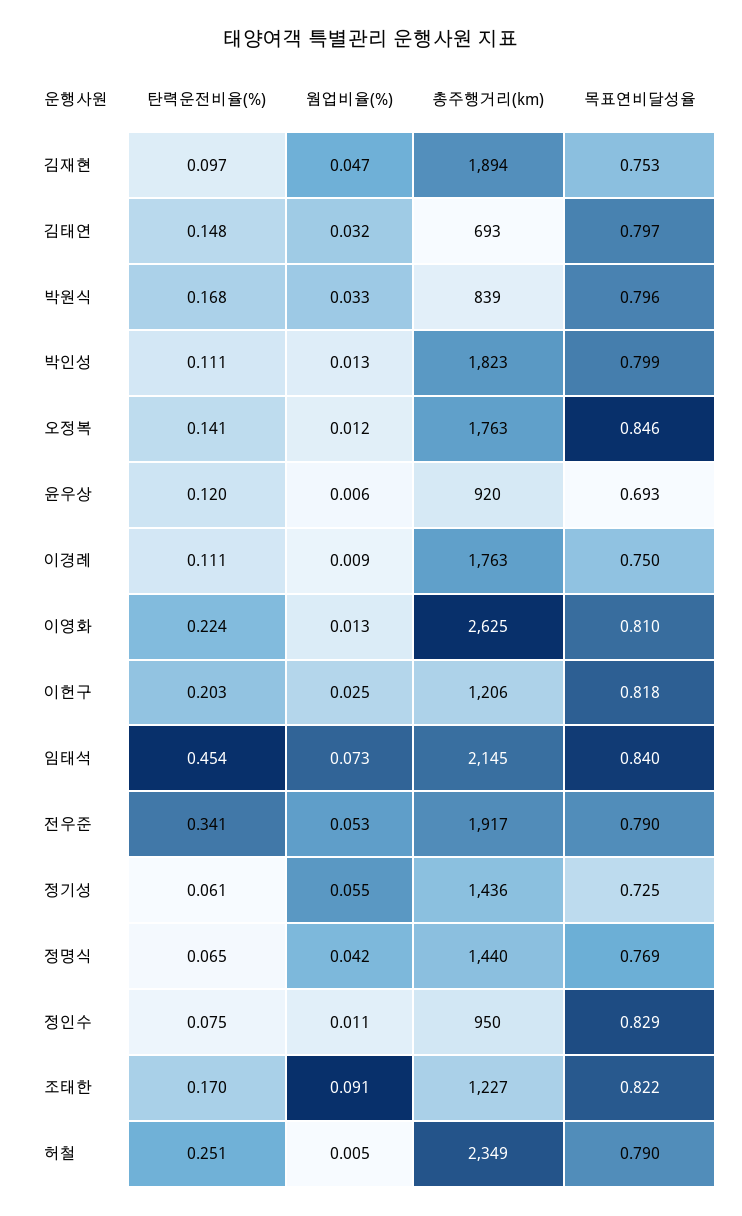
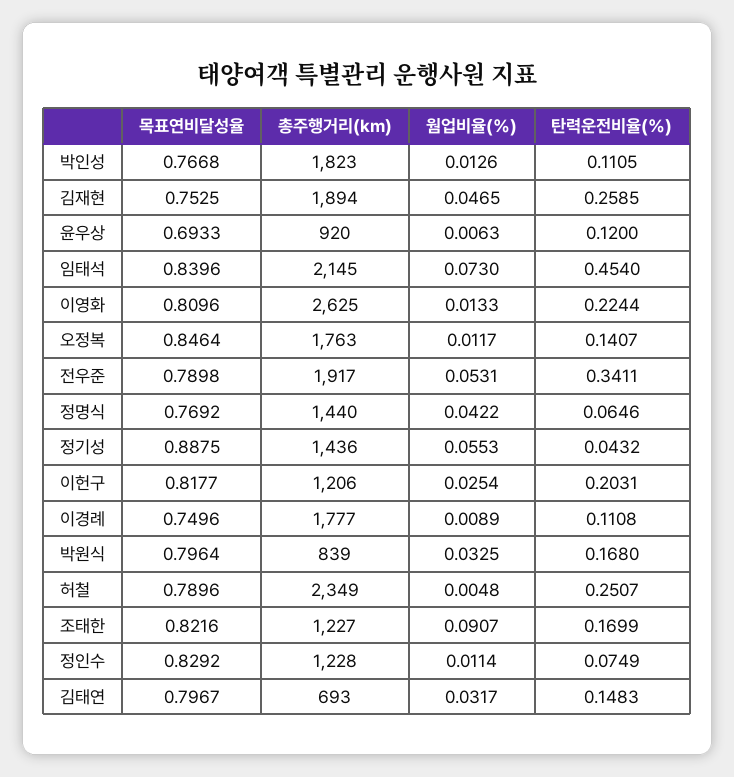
  {
    "탄력운전비율(%)": {
-     "김재현": 0.097,
+     "김재현": 0.2585,
      "김태연": 0.1483,
      "박원식": 0.168,
      "박인성": 0.1105,
      "오정복": 0.1407,
      "윤우상": 0.12,
      "이경례": 0.1108,
      "이영화": 0.2244,
      "이헌구": 0.2031,
      "임태석": 0.454,
      "전우준": 0.3411,
-     "정기성": 0.061,
+     "정기성": 0.0432,
      "정명식": 0.0646,
      "정인수": 0.0749,
      "조태한": 0.1699,
      "허철": 0.2507
    },
    "웜업비율(%)": {
      "김재현": 0.0465,
      "김태연": 0.0317,
      "박원식": 0.0325,
      "박인성": 0.0126,
      "오정복": 0.0117,
      "윤우상": 0.0063,
      "이경례": 0.0089,
      "이영화": 0.0133,
      "이헌구": 0.0254,
      "임태석": 0.073,
      "전우준": 0.0531,
      "정기성": 0.0553,
      "정명식": 0.0422,
      "정인수": 0.0114,
      "조태한": 0.0907,
      "허철": 0.0048
    },
    "총주행거리(km)": {
      "김재현": 1894,
      "김태연": 693,
      "박원식": 839,
      "박인성": 1823,
      "오정복": 1763,
      "윤우상": 920,
-     "이경례": 1763,
+     "이경례": 1777,
      "이영화": 2625,
      "이헌구": 1206,
      "임태석": 2145,
      "전우준": 1917,
      "정기성": 1436,
      "정명식": 1440,
-     "정인수": 950,
+     "정인수": 1228,
      "조태한": 1227,
      "허철": 2349
    },
    "목표연비달성율": {
      "김재현": 0.7525,
      "김태연": 0.7967,
      "박원식": 0.7964,
-     "박인성": 0.799,
+     "박인성": 0.7668,
      "오정복": 0.8464,
      "윤우상": 0.6933,
      "이경례": 0.7496,
      "이영화": 0.8096,
      "이헌구": 0.8177,
      "임태석": 0.8396,
      "전우준": 0.7898,
-     "정기성": 0.725,
+     "정기성": 0.8875,
      "정명식": 0.7692,
      "정인수": 0.8292,
      "조태한": 0.8216,
      "허철": 0.7896
    }
  }

